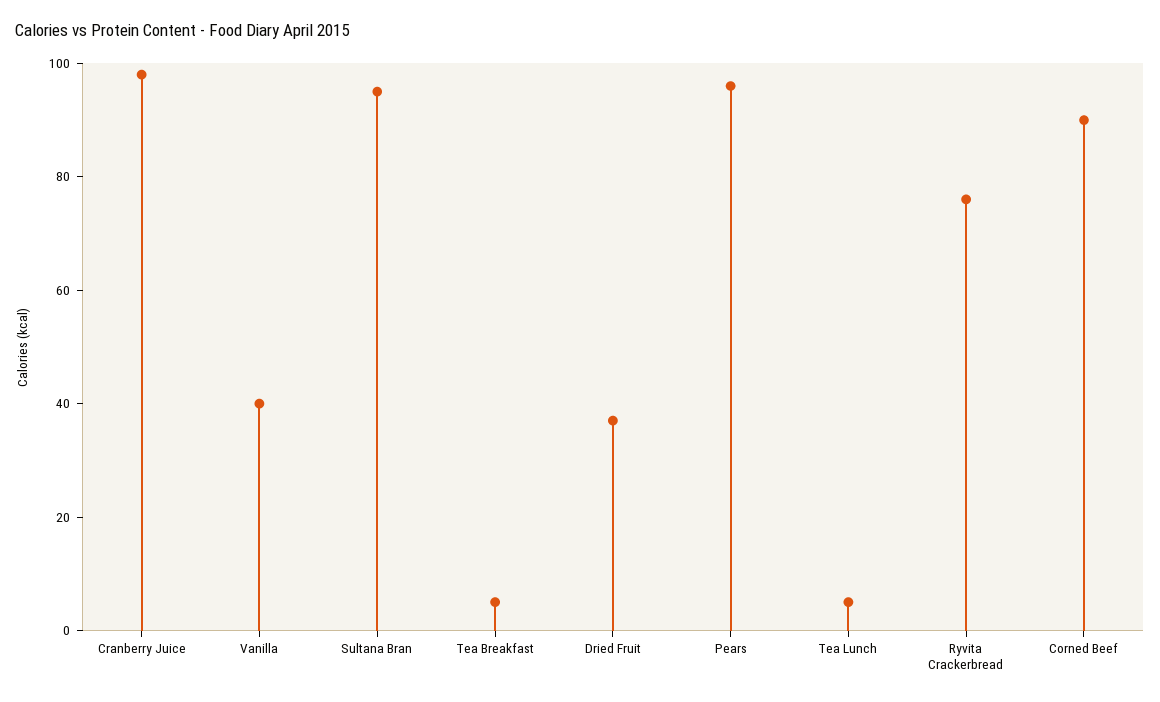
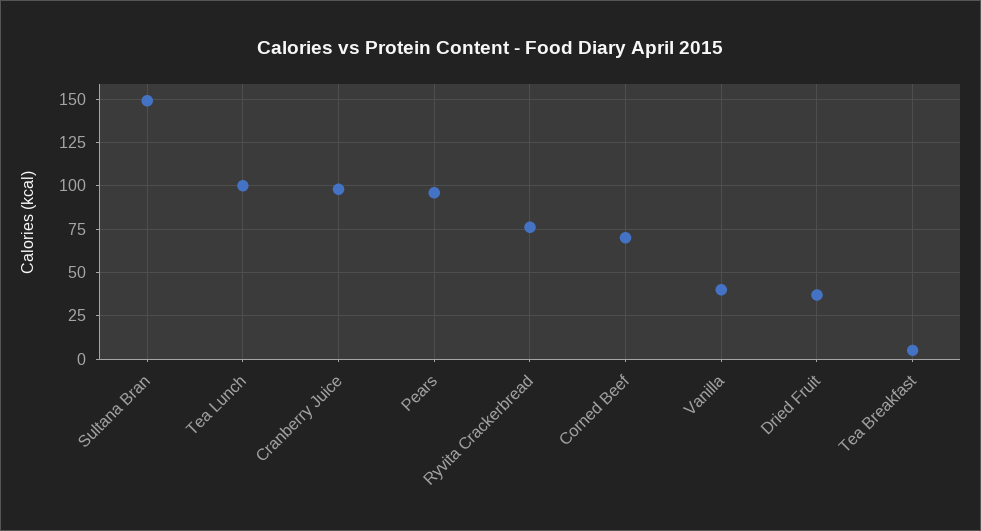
  {
    "Cranberry Juice": 100,
    "Vanilla": 40,
-   "Sultana Bran": 95,
+   "Sultana Bran": 150,
    "Tea Breakfast": 5,
    "Dried Fruit": 35,
    "Pears": 95,
-   "Tea Lunch": 5,
+   "Tea Lunch": 100,
    "Ryvita Crackerbread": 75,
-   "Corned Beef": 90
+   "Corned Beef": 70
  }

